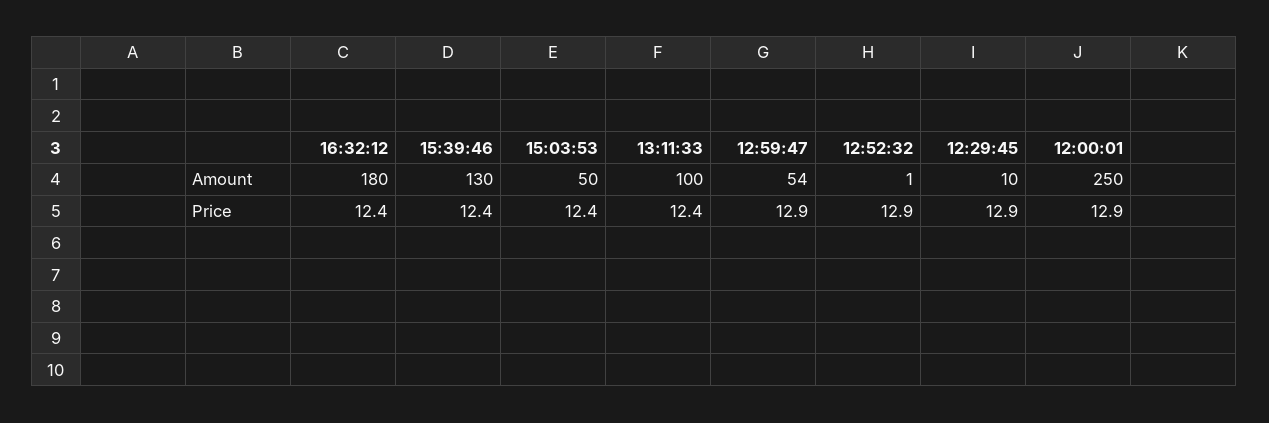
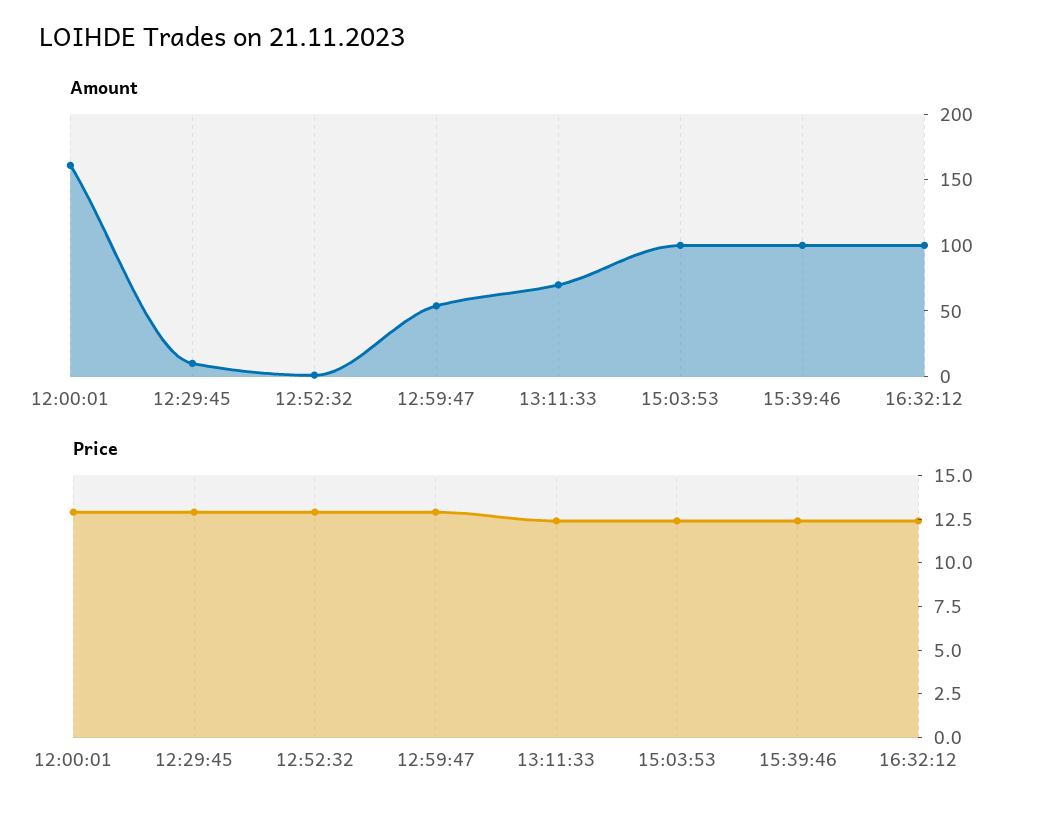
  {
    "Amount": {
-     "16:32:12": 180,
+     "16:32:12": 100,
-     "15:39:46": 130,
+     "15:39:46": 100,
-     "15:03:53": 50,
+     "15:03:53": 100,
-     "13:11:33": 100,
+     "13:11:33": 70,
      "12:59:47": 54,
      "12:52:32": 1,
      "12:29:45": 10,
-     "12:00:01": 250
+     "12:00:01": 160
    },
    "Price": {
      "16:32:12": 12.4,
      "15:39:46": 12.4,
      "15:03:53": 12.4,
      "13:11:33": 12.4,
      "12:59:47": 12.9,
      "12:52:32": 12.9,
      "12:29:45": 12.9,
      "12:00:01": 12.9
    }
  }

